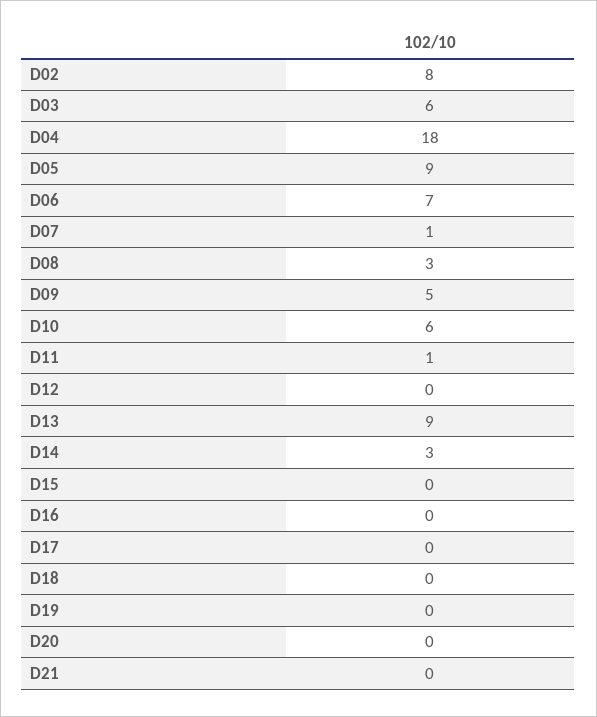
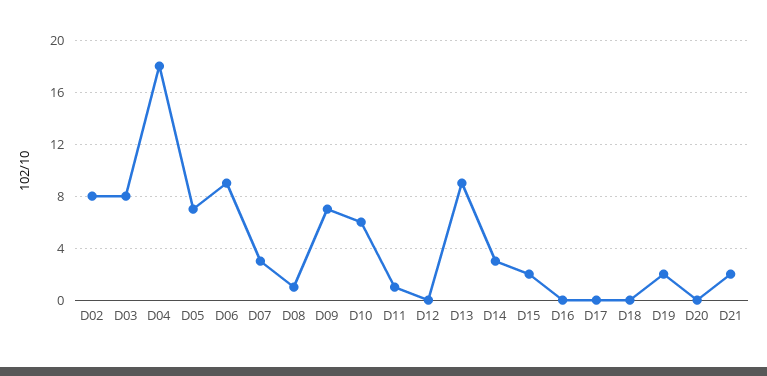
  {
    "D02": 8,
-   "D03": 6,
+   "D03": 8,
    "D04": 18,
-   "D05": 9,
+   "D05": 7,
-   "D06": 7,
+   "D06": 9,
-   "D07": 1,
+   "D07": 3,
-   "D08": 3,
+   "D08": 1,
-   "D09": 5,
+   "D09": 7,
    "D10": 6,
    "D11": 1,
    "D12": 0,
    "D13": 9,
    "D14": 3,
-   "D15": 0,
+   "D15": 2,
    "D16": 0,
    "D17": 0,
    "D18": 0,
-   "D19": 0,
+   "D19": 2,
    "D20": 0,
-   "D21": 0
+   "D21": 2
  }

